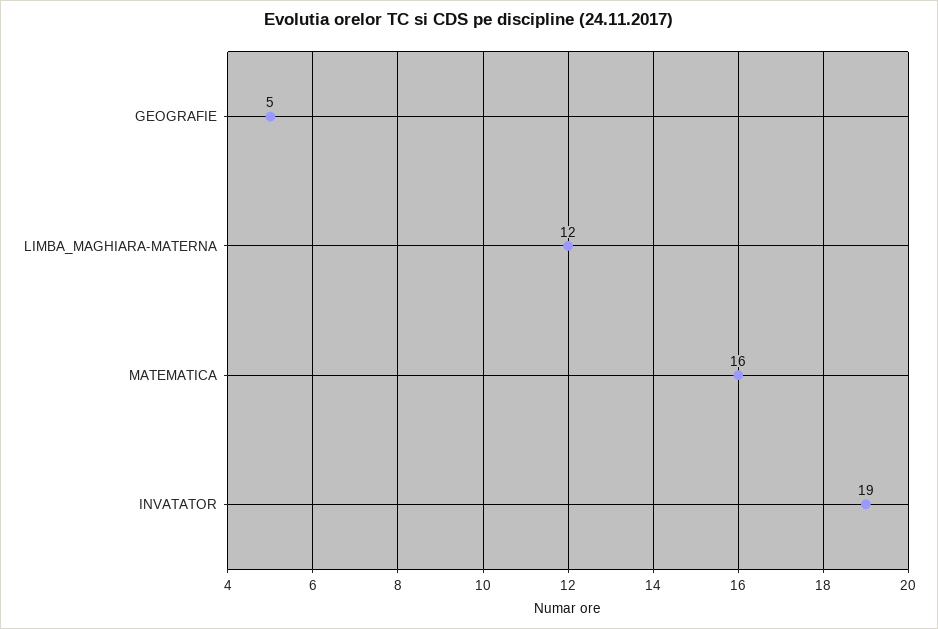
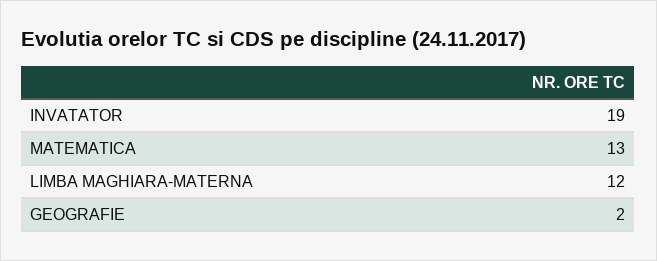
  {
-   "GEOGRAFIE": 5,
+   "GEOGRAFIE": 2,
    "LIMBA_MAGHIARA-MATERNA": 12,
-   "MATEMATICA": 16,
+   "MATEMATICA": 13,
    "INVATATOR": 19
  }

